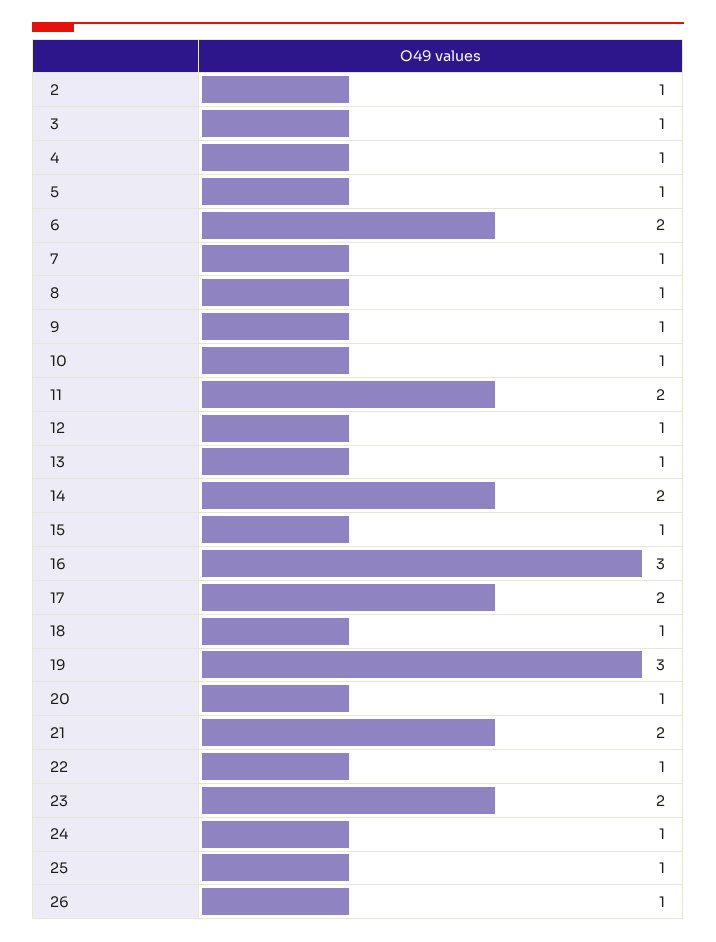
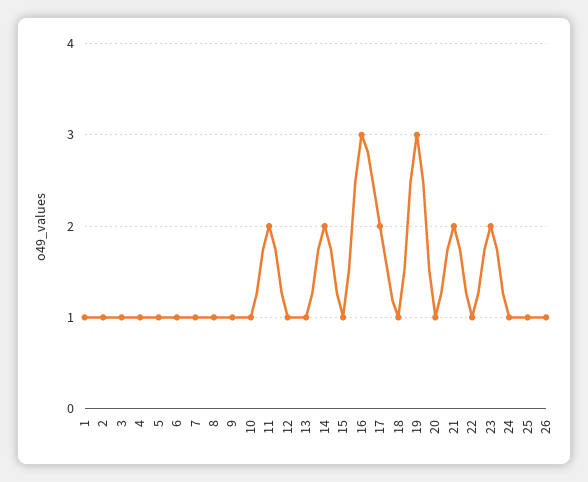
  {
    "2": 1,
    "3": 1,
    "4": 1,
    "5": 1,
-   "6": 2,
+   "6": 1,
    "7": 1,
    "8": 1,
    "9": 1,
    "10": 1,
    "11": 2,
    "12": 1,
    "13": 1,
    "14": 2,
    "15": 1,
    "16": 3,
    "17": 2,
    "18": 1,
    "19": 3,
    "20": 1,
    "21": 2,
    "22": 1,
    "23": 2,
    "24": 1,
    "25": 1,
-   "26": 1
+   "26": 1,
+   "1": 1
  }

